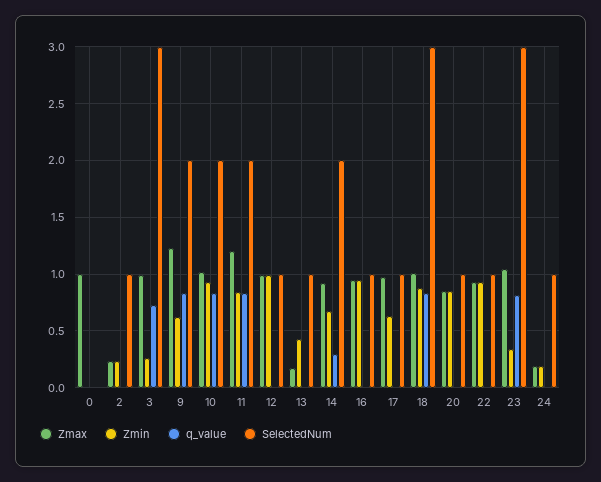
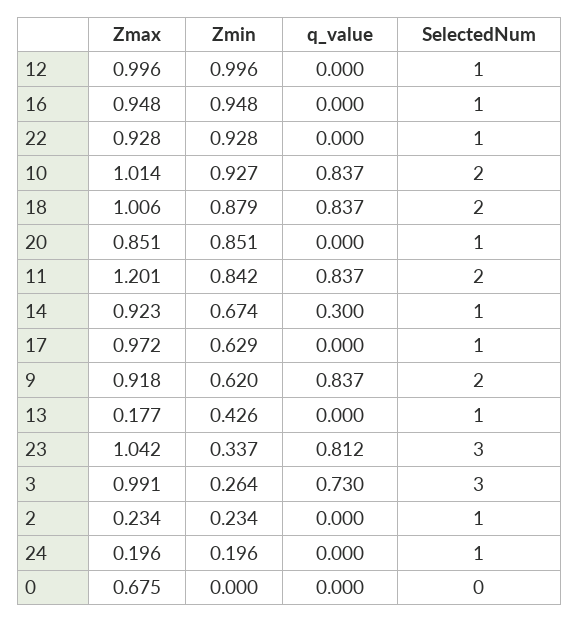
  {
    "Zmax": {
-     "0": 1,
+     "0": 0.675,
      "2": 0.234,
      "3": 0.991,
-     "9": 1.2,
+     "9": 0.918,
      "10": 1.014,
      "11": 1.201,
      "12": 0.996,
      "13": 0.177,
      "14": 0.923,
      "16": 0.948,
      "17": 0.972,
      "18": 1.006,
      "20": 0.851,
      "22": 0.928,
      "23": 1.042,
      "24": 0.196
    },
    "Zmin": {
      "0": 0,
      "2": 0.234,
      "3": 0.264,
      "9": 0.62,
      "10": 0.927,
      "11": 0.842,
      "12": 0.996,
      "13": 0.426,
      "14": 0.674,
      "16": 0.948,
      "17": 0.629,
      "18": 0.879,
      "20": 0.851,
      "22": 0.928,
      "23": 0.337,
      "24": 0.196
    },
    "q_value": {
      "0": 0,
      "2": 0,
      "3": 0.73,
      "9": 0.837,
      "10": 0.837,
      "11": 0.837,
      "12": 0,
      "13": 0,
      "14": 0.3,
      "16": 0,
      "17": 0,
      "18": 0.837,
      "20": 0,
      "22": 0,
      "23": 0.812,
      "24": 0
    },
    "SelectedNum": {
      "0": 0,
      "2": 1,
      "3": 3,
      "9": 2,
      "10": 2,
      "11": 2,
      "12": 1,
      "13": 1,
-     "14": 2,
+     "14": 1,
      "16": 1,
      "17": 1,
-     "18": 3,
+     "18": 2,
      "20": 1,
      "22": 1,
      "23": 3,
      "24": 1
    }
  }

